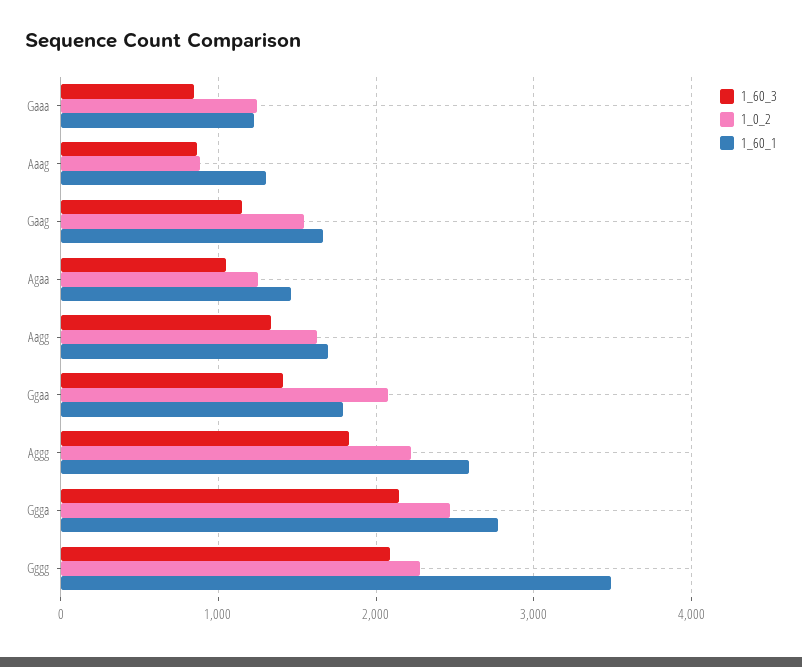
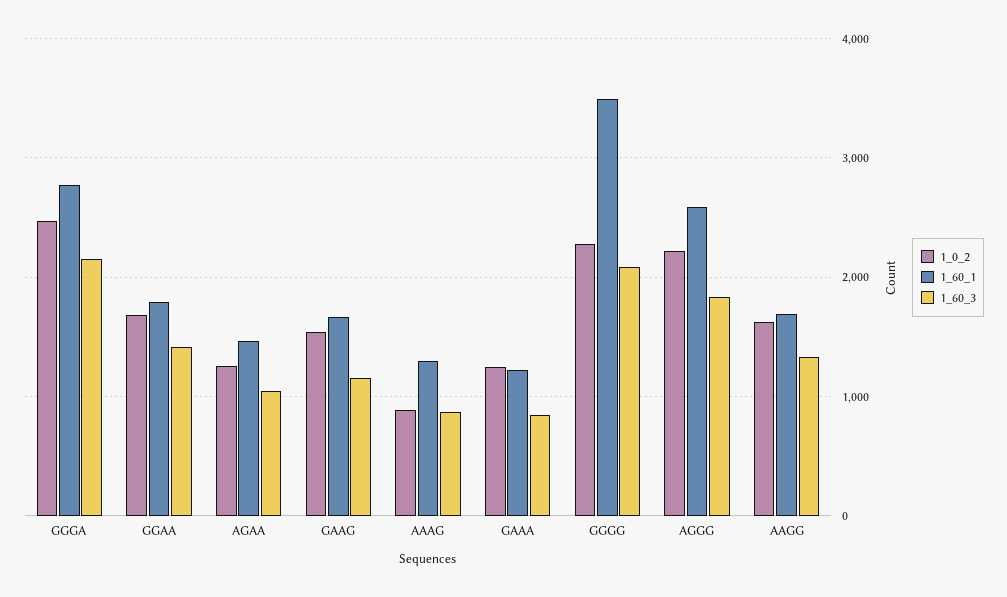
  {
    "1_60_3": {
      "Gaaa": 800,
      "Aaag": 900,
      "Gaag": 1200,
      "Agaa": 1000,
      "Aagg": 1300,
      "Ggaa": 1400,
      "Aggg": 1800,
      "Ggga": 2100,
      "Gggg": 2100
    },
    "1_0_2": {
      "Gaaa": 1200,
      "Aaag": 900,
      "Gaag": 1500,
      "Agaa": 1300,
      "Aagg": 1600,
-     "Ggaa": 2100,
+     "Ggaa": 1700,
      "Aggg": 2200,
      "Ggga": 2500,
      "Gggg": 2300
    },
    "1_60_1": {
      "Gaaa": 1200,
      "Aaag": 1300,
      "Gaag": 1700,
      "Agaa": 1500,
      "Aagg": 1700,
      "Ggaa": 1800,
      "Aggg": 2600,
      "Ggga": 2800,
      "Gggg": 3500
    }
  }

